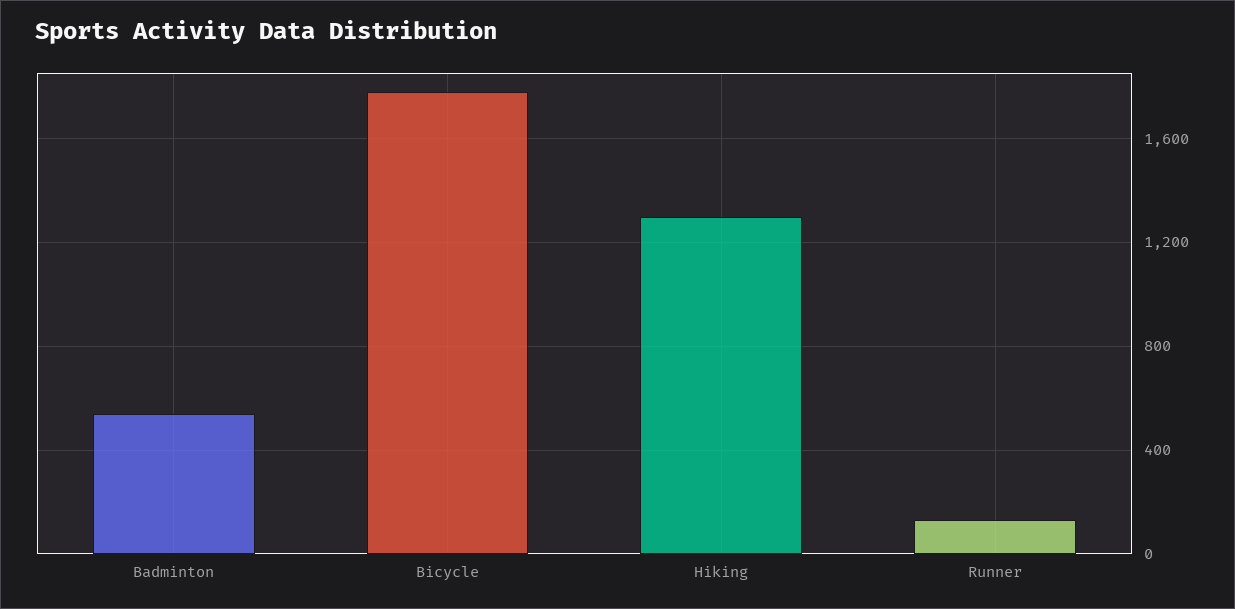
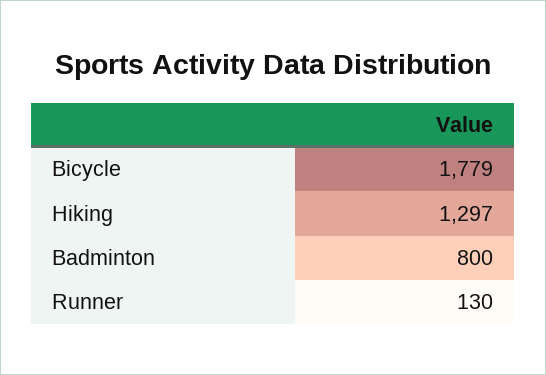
  {
-   "Badminton": 550,
+   "Badminton": 800,
    "Bicycle": 1779,
    "Hiking": 1297,
    "Runner": 130
  }

